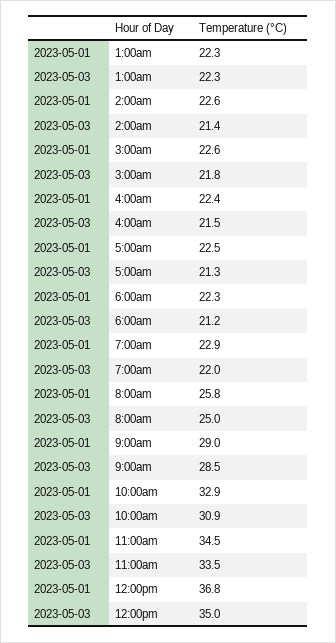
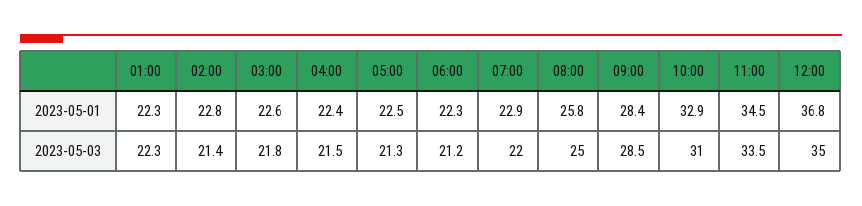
  {
    "2023-05-01": {
      "1:00am": 22.3,
-     "2:00am": 22.6,
+     "2:00am": 22.8,
      "3:00am": 22.6,
      "4:00am": 22.4,
      "5:00am": 22.5,
      "6:00am": 22.3,
      "7:00am": 22.9,
      "8:00am": 25.8,
-     "9:00am": 29,
+     "9:00am": 28.4,
      "10:00am": 32.9,
      "11:00am": 34.5,
      "12:00pm": 36.8
    },
    "2023-05-03": {
      "1:00am": 22.3,
      "2:00am": 21.4,
      "3:00am": 21.8,
      "4:00am": 21.5,
      "5:00am": 21.3,
      "6:00am": 21.2,
      "7:00am": 22,
      "8:00am": 25,
      "9:00am": 28.5,
-     "10:00am": 30.9,
+     "10:00am": 31,
      "11:00am": 33.5,
      "12:00pm": 35
    }
  }

